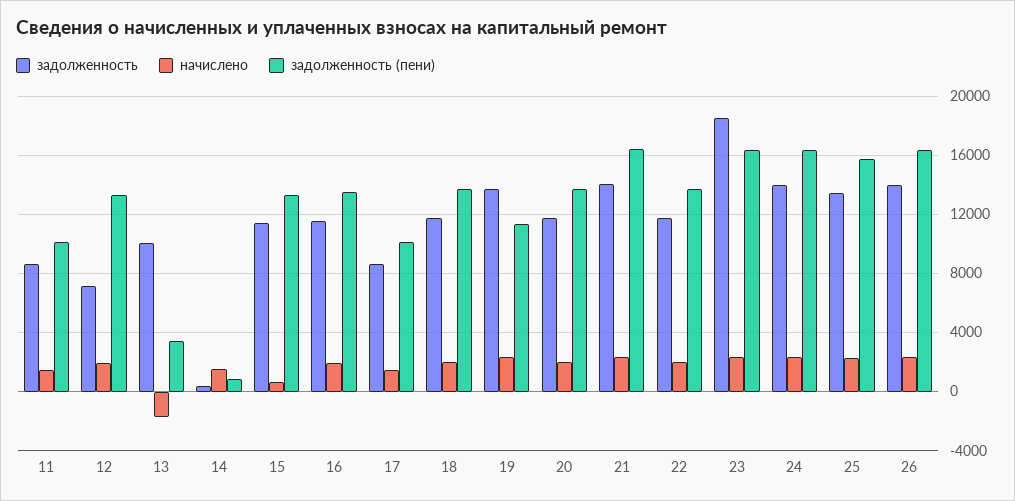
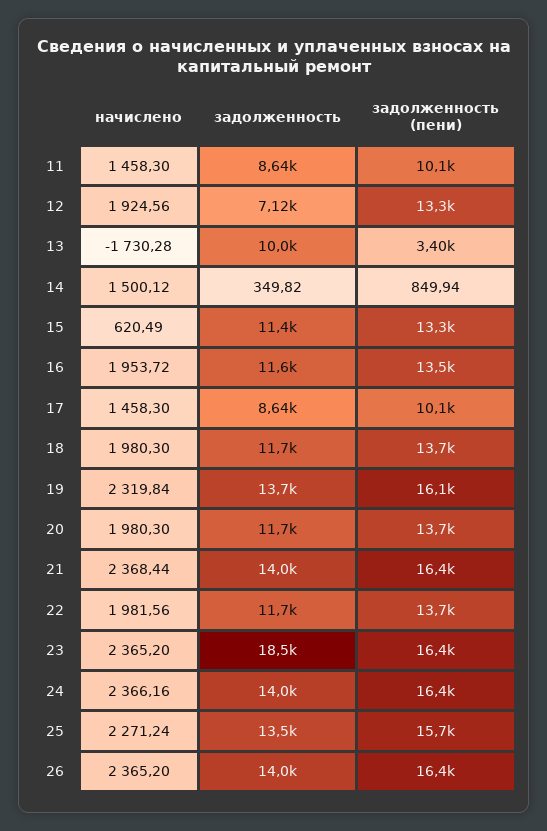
  {
    "задолженность": {
      "11": 8640,
      "12": 7120,
      "13": 10000,
      "14": 349.82,
      "15": 11400,
      "16": 11600,
      "17": 8640,
      "18": 11700,
      "19": 13700,
      "20": 11700,
      "21": 14000,
      "22": 11700,
      "23": 18500,
      "24": 14000,
      "25": 13500,
      "26": 14000
    },
    "начислено": {
      "11": 1458.3,
      "12": 1924.56,
      "13": -1730.28,
      "14": 1500.12,
      "15": 620.49,
      "16": 1953.72,
      "17": 1458.3,
      "18": 1980.3,
      "19": 2319.84,
      "20": 1980.3,
      "21": 2368.44,
      "22": 1981.56,
      "23": 2365.2,
      "24": 2366.16,
      "25": 2271.24,
      "26": 2365.2
    },
    "задолженность (пени)": {
      "11": 10100,
      "12": 13300,
      "13": 3400,
      "14": 849.94,
      "15": 13300,
      "16": 13500,
      "17": 10100,
      "18": 13700,
-     "19": 11500,
+     "19": 16100,
      "20": 13700,
      "21": 16400,
      "22": 13700,
      "23": 16400,
      "24": 16400,
      "25": 15700,
      "26": 16400
    }
  }

